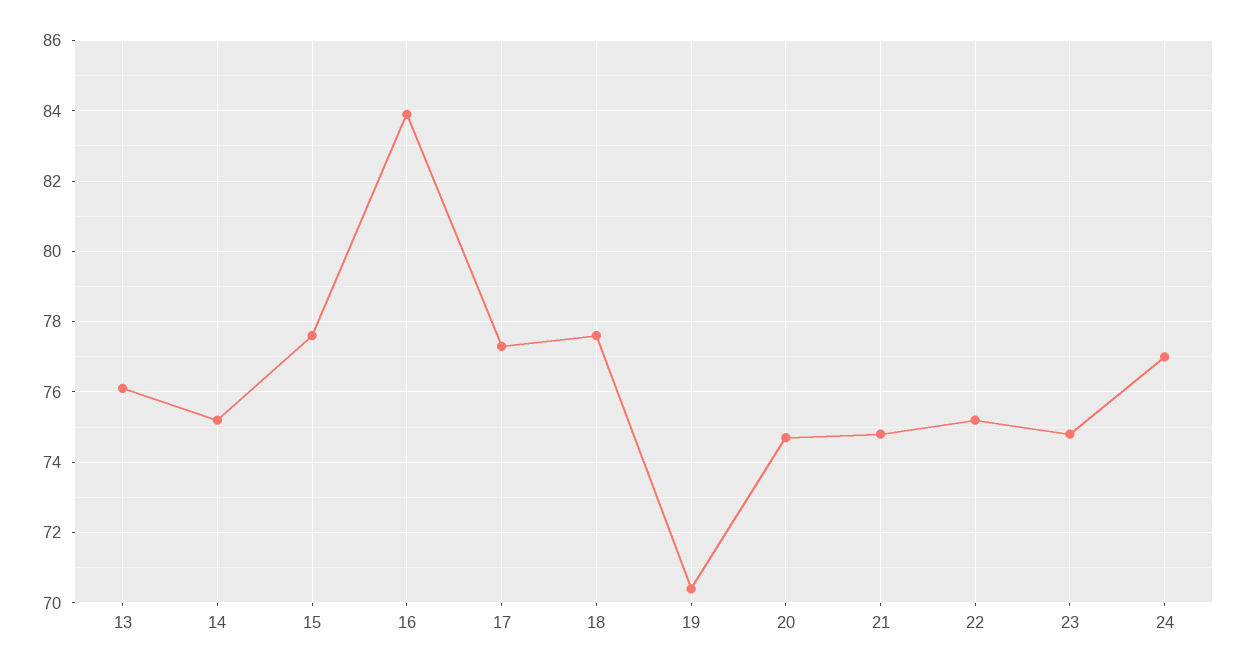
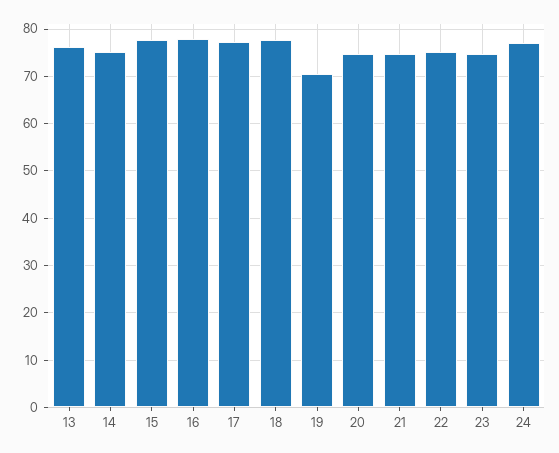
  {
    "13": 76,
    "14": 75,
    "15": 77.5,
-   "16": 84,
+   "16": 78,
    "17": 77.5,
    "18": 77.5,
    "19": 70.5,
    "20": 74.5,
    "21": 75,
    "22": 75,
    "23": 75,
    "24": 77
  }

